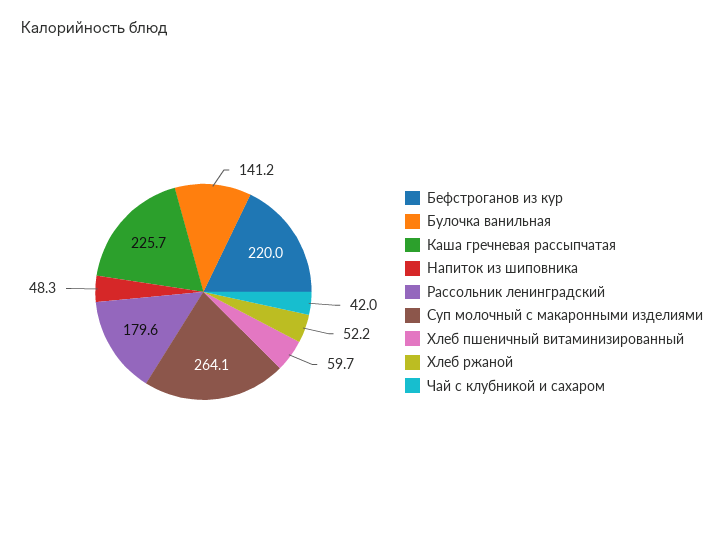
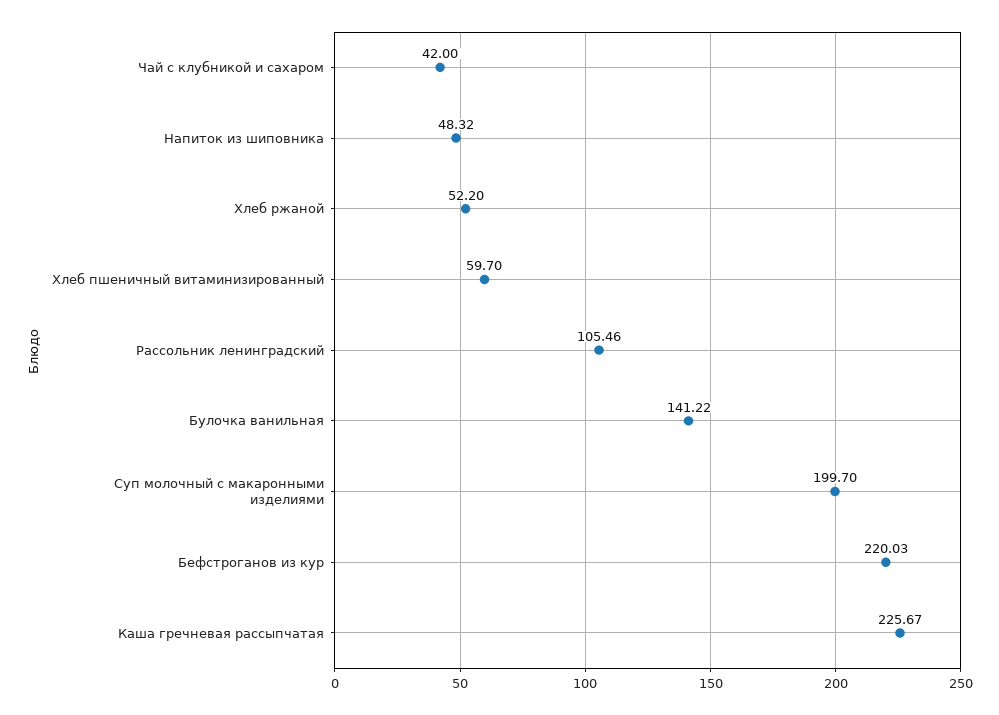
  {
    "Бефстроганов из кур": 220.03,
    "Булочка ванильная": 141.22,
    "Каша гречневая рассыпчатая": 225.67,
    "Напиток из шиповника": 48.32,
-   "Рассольник ленинградский": 179.6,
+   "Рассольник ленинградский": 105.46,
-   "Суп молочный с макаронными изделиями": 264.1,
+   "Суп молочный с макаронными изделиями": 199.7,
    "Хлеб пшеничный витаминизированный": 59.7,
    "Хлеб ржаной": 52.2,
    "Чай с клубникой и сахаром": 42
  }

